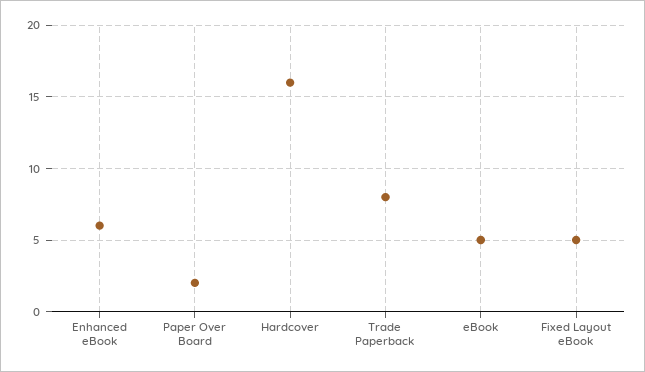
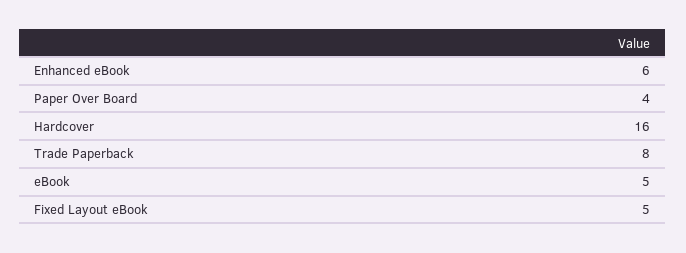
  {
    "Enhanced eBook": 6,
-   "Paper Over Board": 2,
+   "Paper Over Board": 4,
    "Hardcover": 16,
    "Trade Paperback": 8,
    "eBook": 5,
    "Fixed Layout eBook": 5
  }

